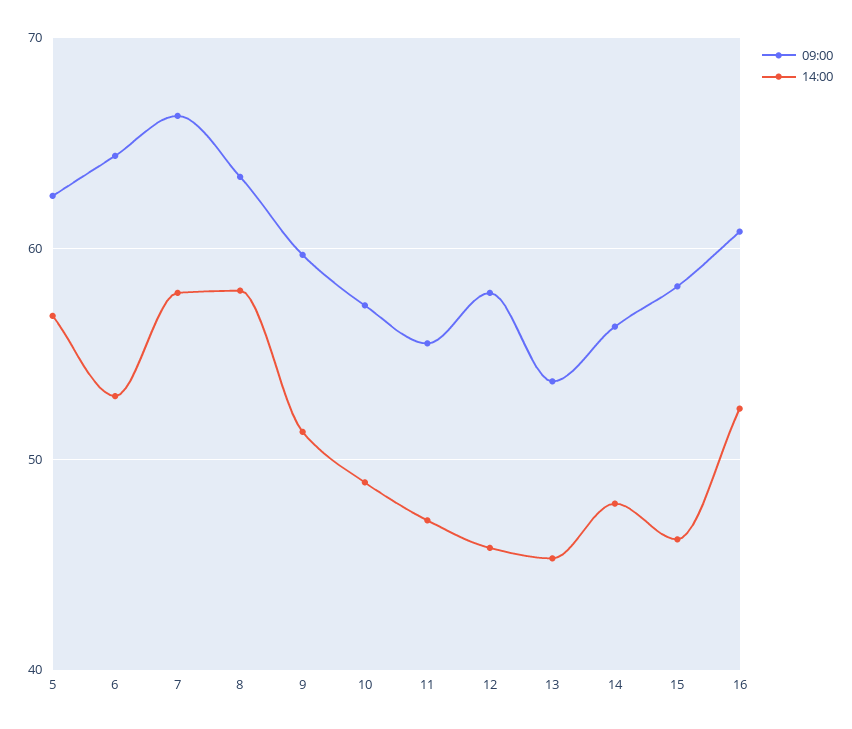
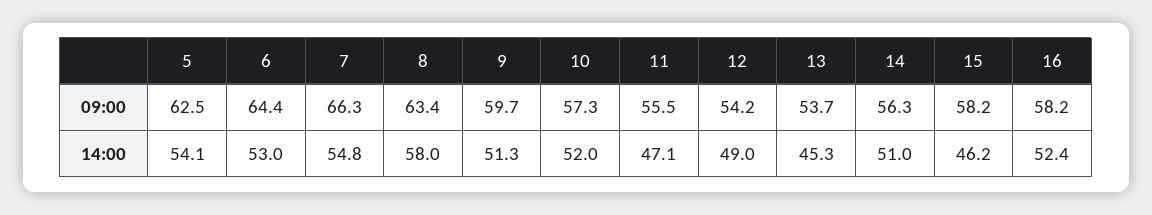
  {
    "09:00": {
      "5": 62.5,
      "6": 64.4,
      "7": 66.3,
      "8": 63.4,
      "9": 59.7,
      "10": 57.3,
      "11": 55.5,
-     "12": 58,
+     "12": 54.2,
      "13": 53.7,
      "14": 56.3,
      "15": 58.2,
-     "16": 61
+     "16": 58.2
    },
    "14:00": {
-     "5": 57,
+     "5": 54.1,
      "6": 53,
-     "7": 58,
+     "7": 54.8,
      "8": 58,
      "9": 51.3,
-     "10": 49,
+     "10": 52,
      "11": 47.1,
-     "12": 46,
+     "12": 49,
      "13": 45.3,
-     "14": 48,
+     "14": 51,
      "15": 46.2,
      "16": 52.4
    }
  }

